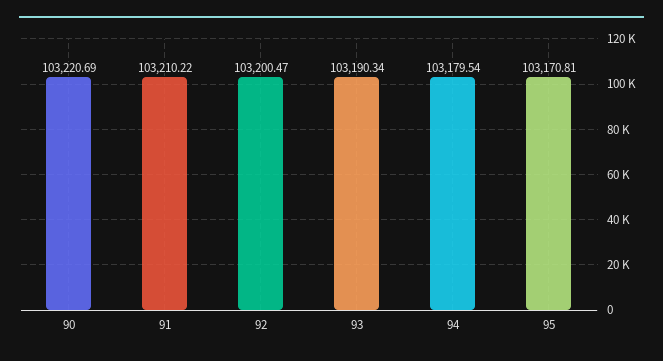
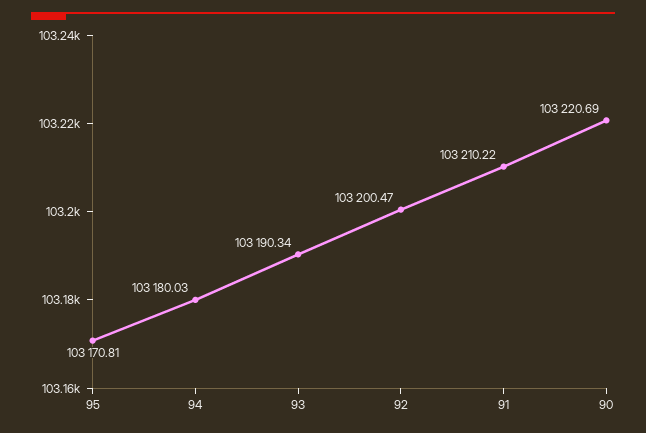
  {
    "90": 103220.69,
    "91": 103210.22,
    "92": 103200.47,
    "93": 103190.34,
-   "94": 103179.54,
+   "94": 103180.03,
    "95": 103170.81
  }

